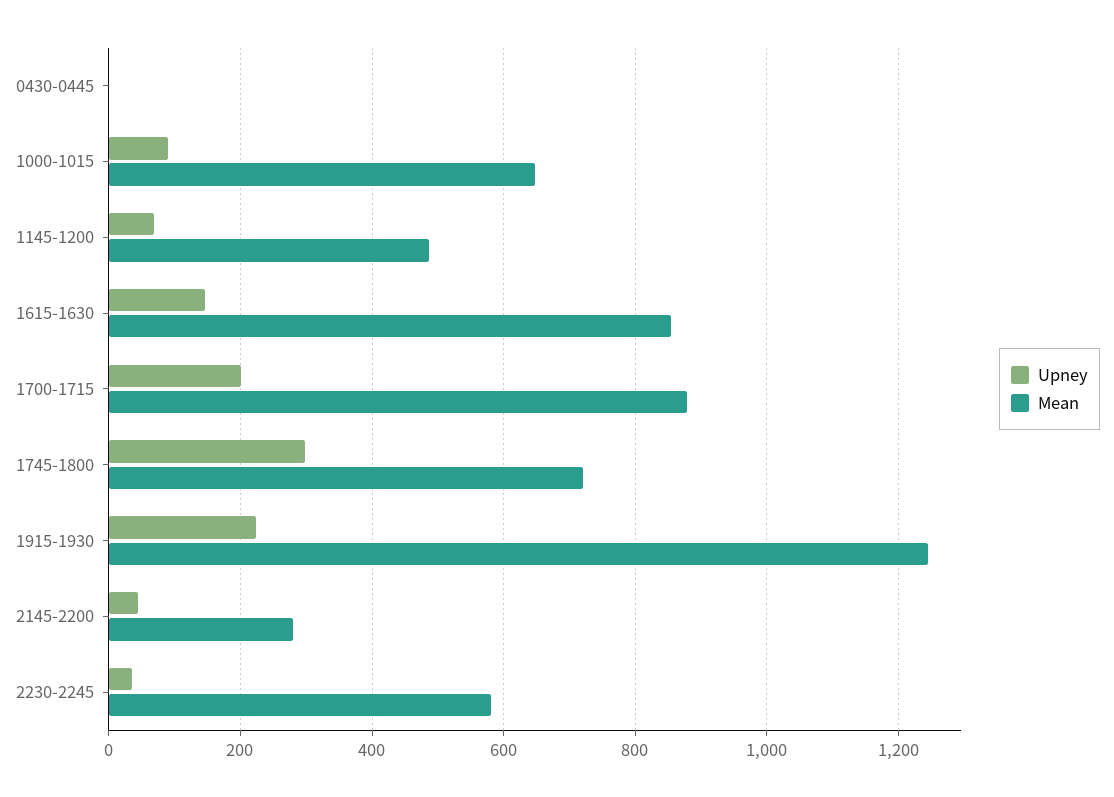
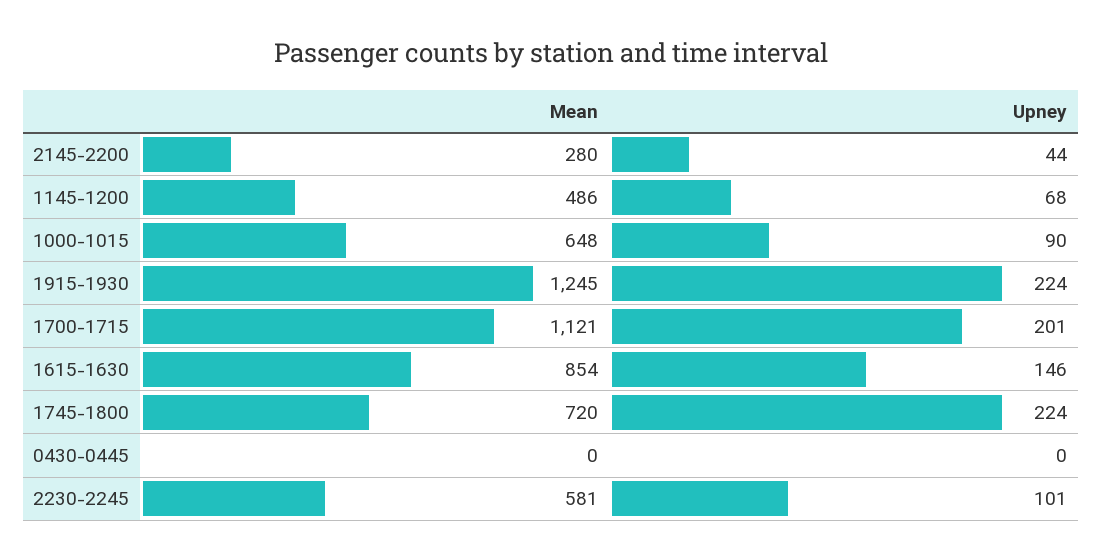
  {
    "Upney": {
      "0430-0445": 0,
      "1000-1015": 90,
      "1145-1200": 68,
      "1615-1630": 146,
      "1700-1715": 201,
-     "1745-1800": 300,
+     "1745-1800": 224,
      "1915-1930": 224,
      "2145-2200": 44,
-     "2230-2245": 40
+     "2230-2245": 101
    },
    "Mean": {
      "0430-0445": 0,
      "1000-1015": 648,
      "1145-1200": 486,
      "1615-1630": 854,
-     "1700-1715": 880,
+     "1700-1715": 1121,
      "1745-1800": 720,
      "1915-1930": 1245,
      "2145-2200": 280,
      "2230-2245": 581
    }
  }

